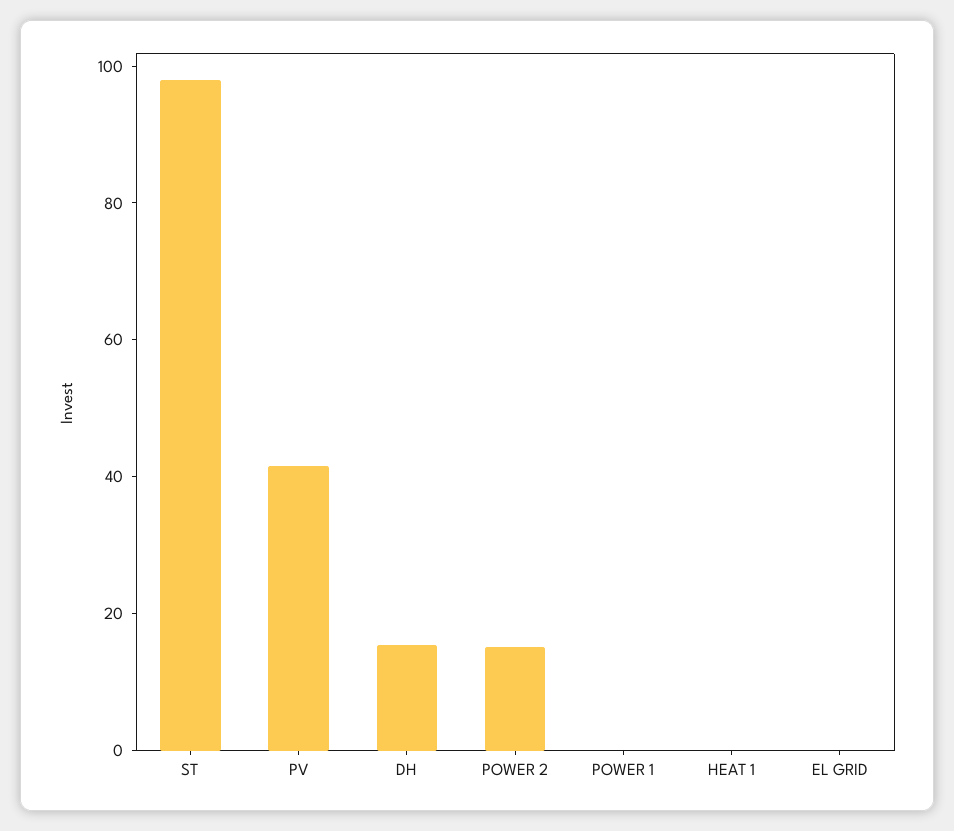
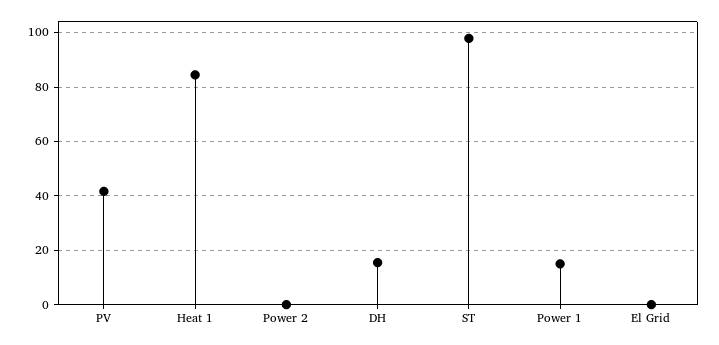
  {
    "ST": 97.5,
    "PV": 42.5,
    "DH": 15,
-   "POWER 2": 15,
+   "POWER 2": 0,
-   "POWER 1": 0,
+   "POWER 1": 15,
-   "HEAT 1": 0,
+   "HEAT 1": 85,
    "EL GRID": 0
  }

